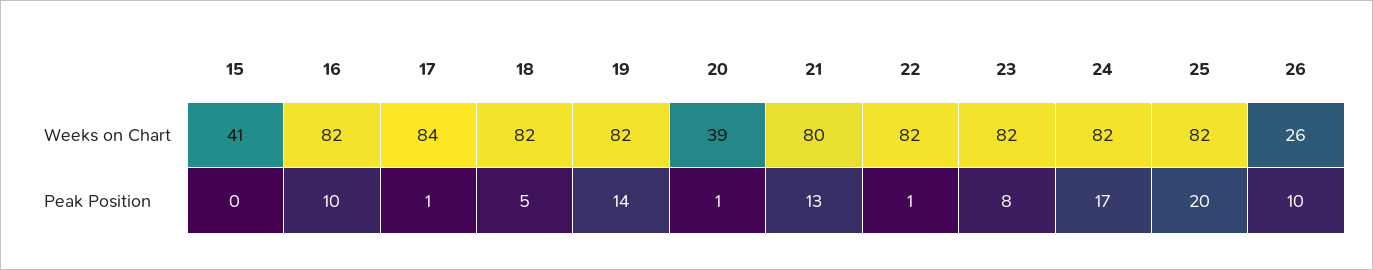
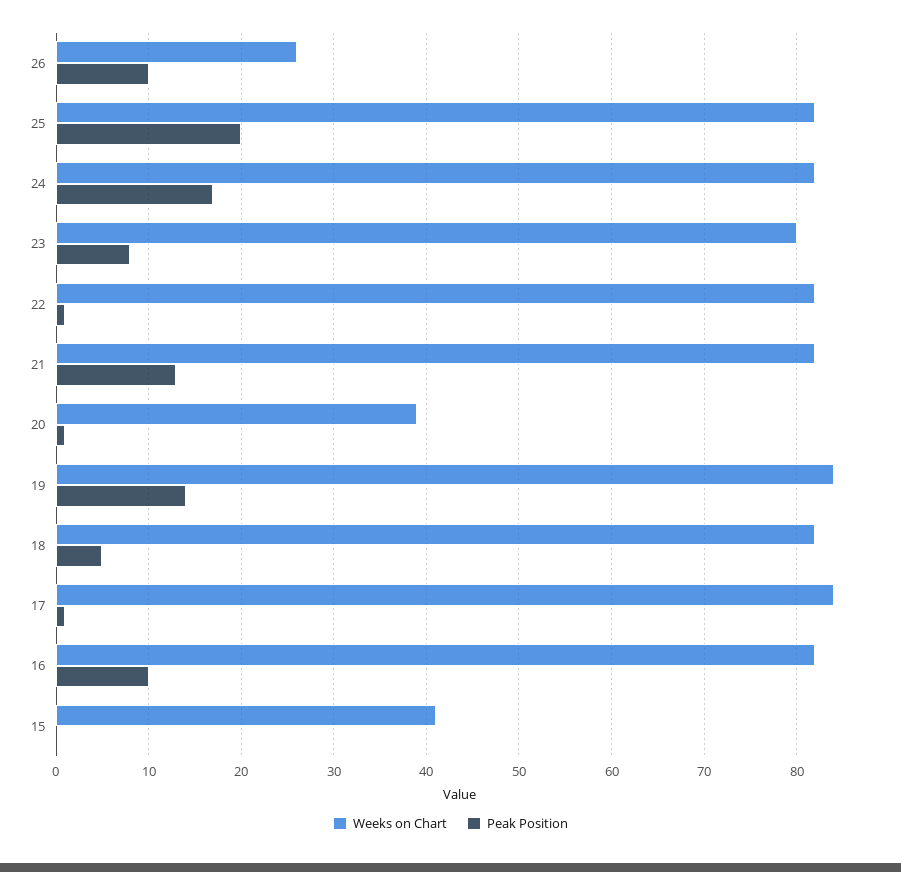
  {
    "Weeks on Chart": {
      "15": 41,
      "16": 82,
      "17": 84,
      "18": 82,
-     "19": 82,
+     "19": 84,
      "20": 39,
-     "21": 80,
+     "21": 82,
      "22": 82,
-     "23": 82,
+     "23": 80,
      "24": 82,
      "25": 82,
      "26": 26
    },
    "Peak Position": {
      "15": 0,
      "16": 10,
      "17": 1,
      "18": 5,
      "19": 14,
      "20": 1,
      "21": 13,
      "22": 1,
      "23": 8,
      "24": 17,
      "25": 20,
      "26": 10
    }
  }

